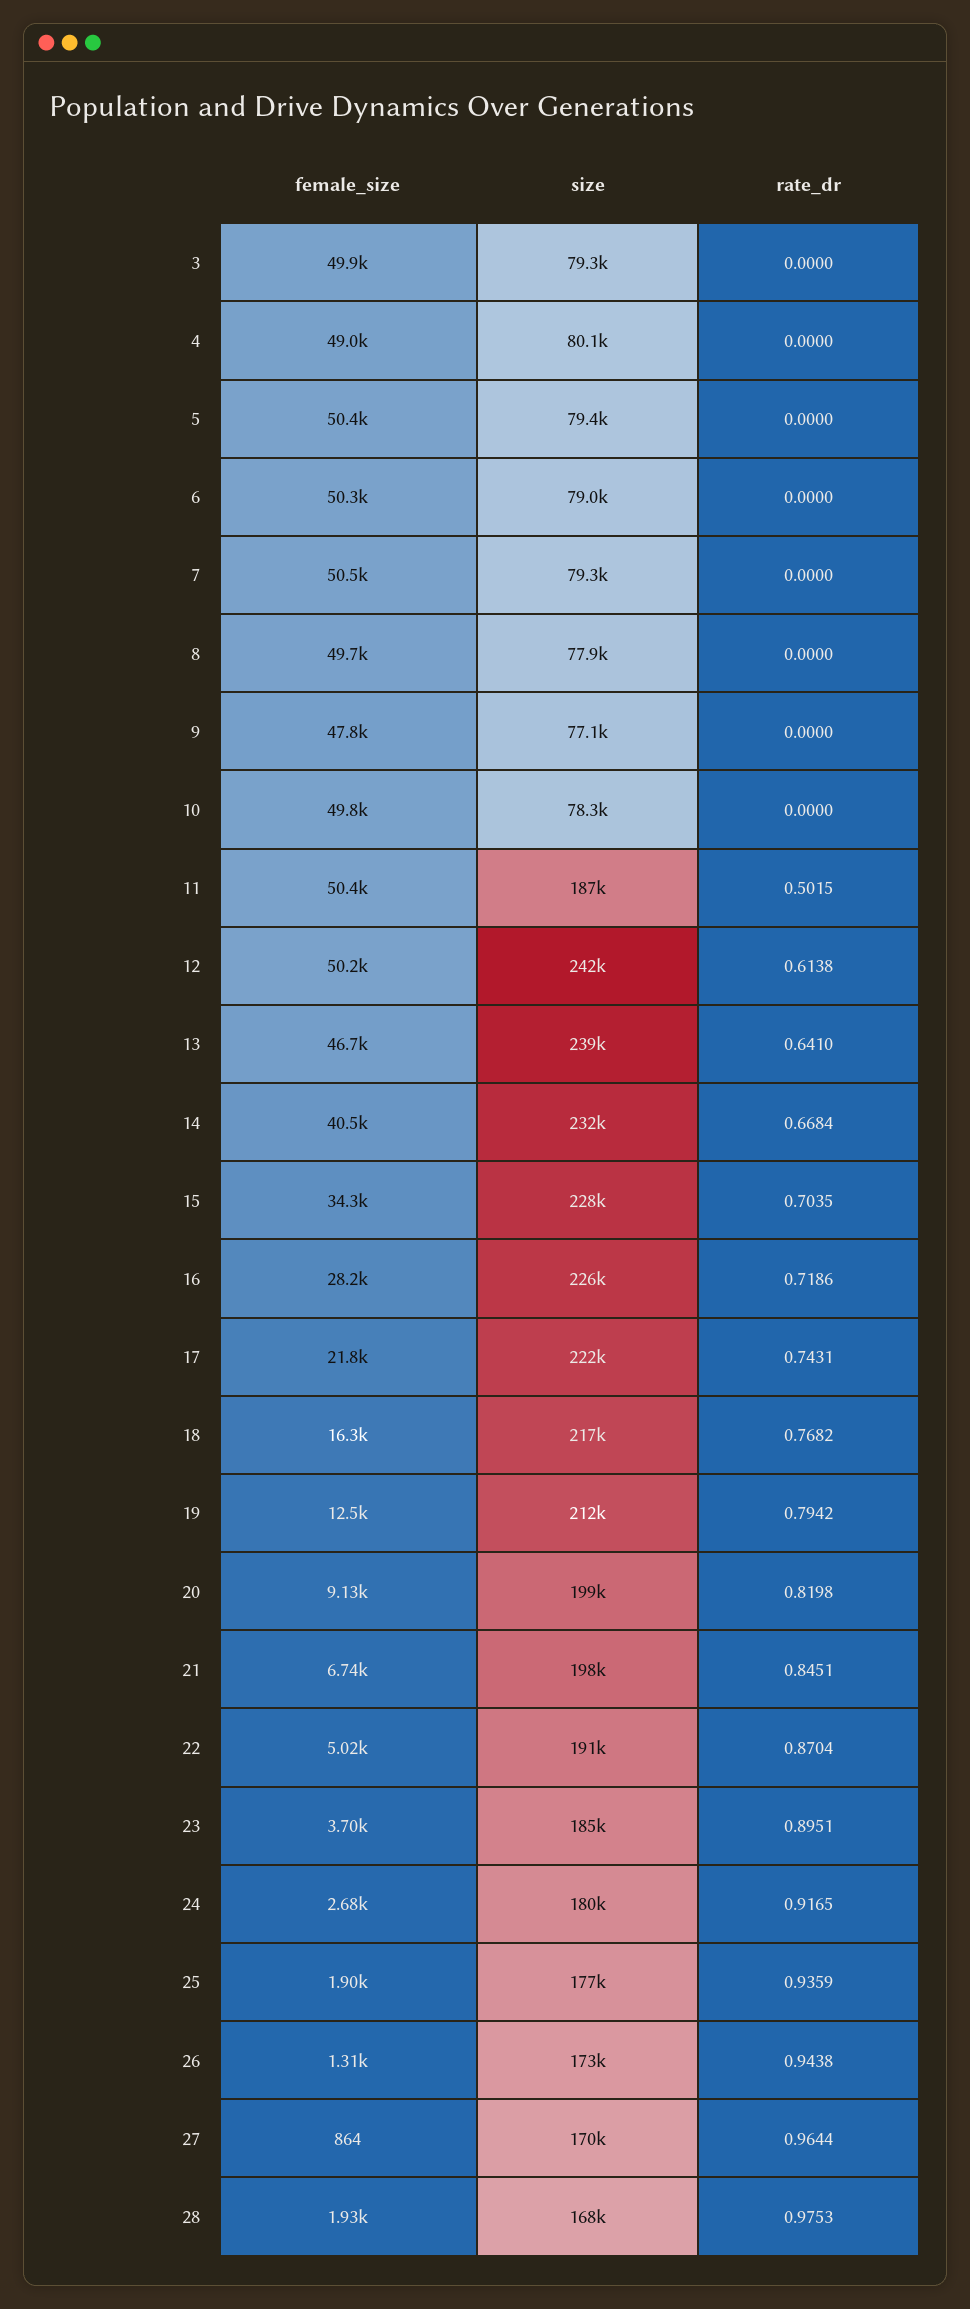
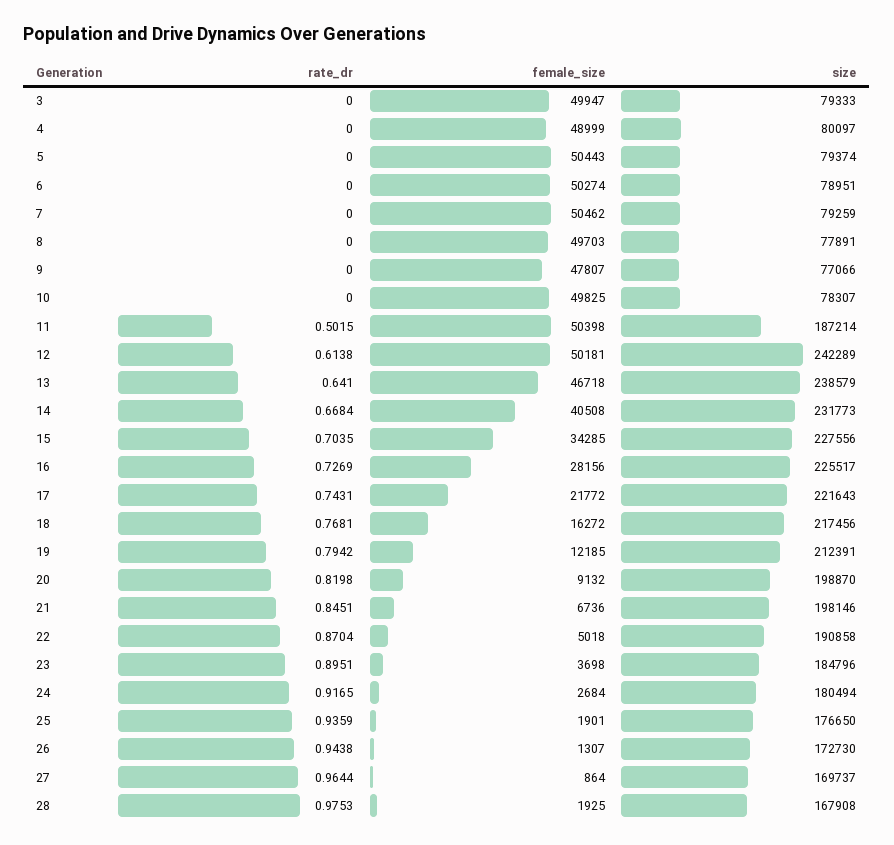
  {
    "female_size": {
      "3": 49947,
      "4": 48999,
      "5": 50443,
      "6": 50274,
      "7": 50462,
      "8": 49703,
      "9": 47807,
      "10": 49825,
      "11": 50398,
      "12": 50181,
      "13": 46718,
      "14": 40508,
      "15": 34285,
      "16": 28156,
      "17": 21772,
      "18": 16272,
-     "19": 12500,
+     "19": 12185,
      "20": 9132,
      "21": 6736,
      "22": 5018,
      "23": 3698,
      "24": 2684,
      "25": 1901,
      "26": 1307,
      "27": 864,
      "28": 1925
    },
    "size": {
      "3": 79333,
      "4": 80097,
      "5": 79374,
      "6": 78951,
      "7": 79259,
      "8": 77891,
      "9": 77066,
      "10": 78307,
      "11": 187214,
      "12": 242289,
      "13": 238579,
      "14": 231773,
      "15": 227556,
      "16": 225517,
      "17": 221643,
      "18": 217456,
      "19": 212391,
      "20": 198870,
      "21": 198146,
      "22": 190858,
      "23": 184796,
      "24": 180494,
      "25": 176650,
      "26": 172730,
      "27": 169737,
      "28": 167908
    },
    "rate_dr": {
      "3": 0,
      "4": 0,
      "5": 0,
      "6": 0,
      "7": 0,
      "8": 0,
      "9": 0,
      "10": 0,
      "11": 0.5015,
      "12": 0.6138,
      "13": 0.641,
      "14": 0.6684,
      "15": 0.7035,
-     "16": 0.7186,
+     "16": 0.7269,
      "17": 0.7431,
-     "18": 0.7682,
+     "18": 0.7681,
      "19": 0.7942,
      "20": 0.8198,
      "21": 0.8451,
      "22": 0.8704,
      "23": 0.8951,
      "24": 0.9165,
      "25": 0.9359,
      "26": 0.9438,
      "27": 0.9644,
      "28": 0.9753
    }
  }

